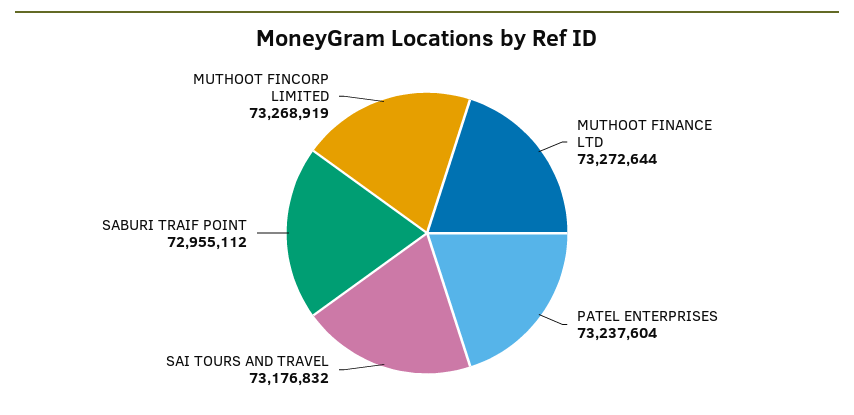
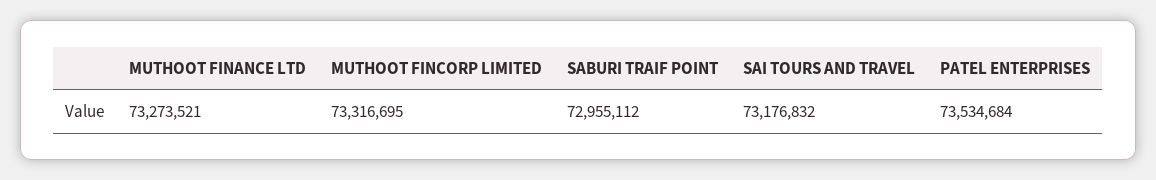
  {
-   "MUTHOOT FINANCE LTD": 73272644,
+   "MUTHOOT FINANCE LTD": 73273521,
-   "PATEL ENTERPRISES": 73237604,
+   "PATEL ENTERPRISES": 73534684,
    "SAI TOURS AND TRAVEL": 73176832,
    "SABURI TRAIF POINT": 72955112,
-   "MUTHOOT FINCORP LIMITED": 73268919
+   "MUTHOOT FINCORP LIMITED": 73316695
  }

